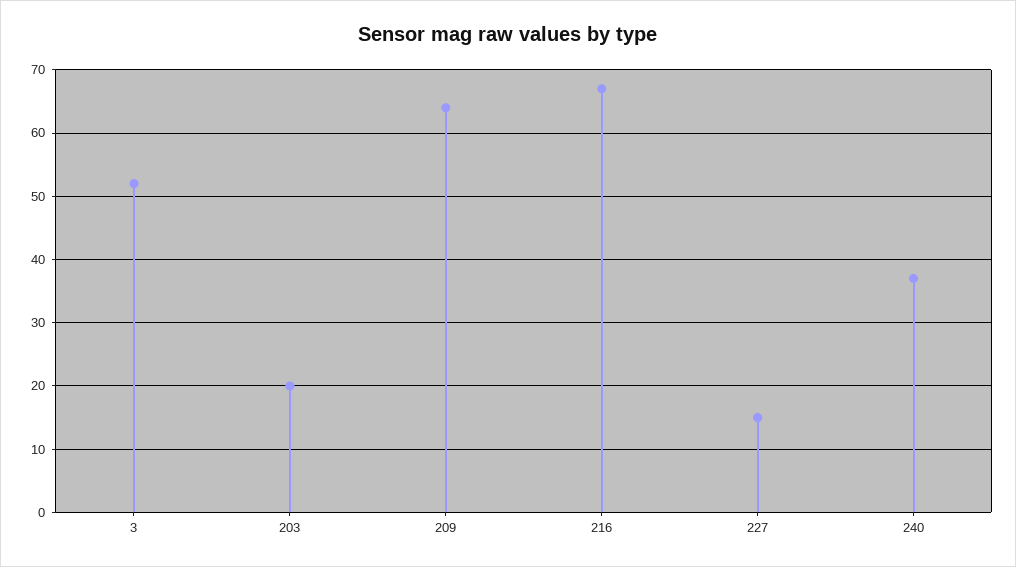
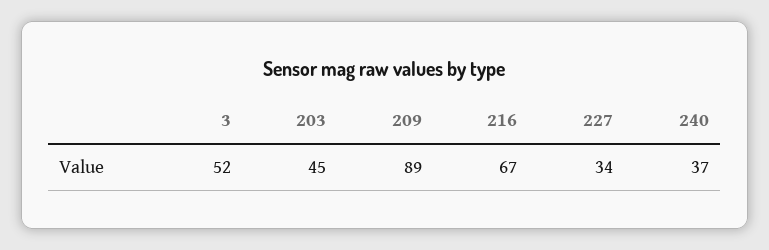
  {
    "3": 52,
-   "203": 20,
+   "203": 45,
-   "209": 64,
+   "209": 89,
    "216": 67,
-   "227": 15,
+   "227": 34,
    "240": 37
  }

